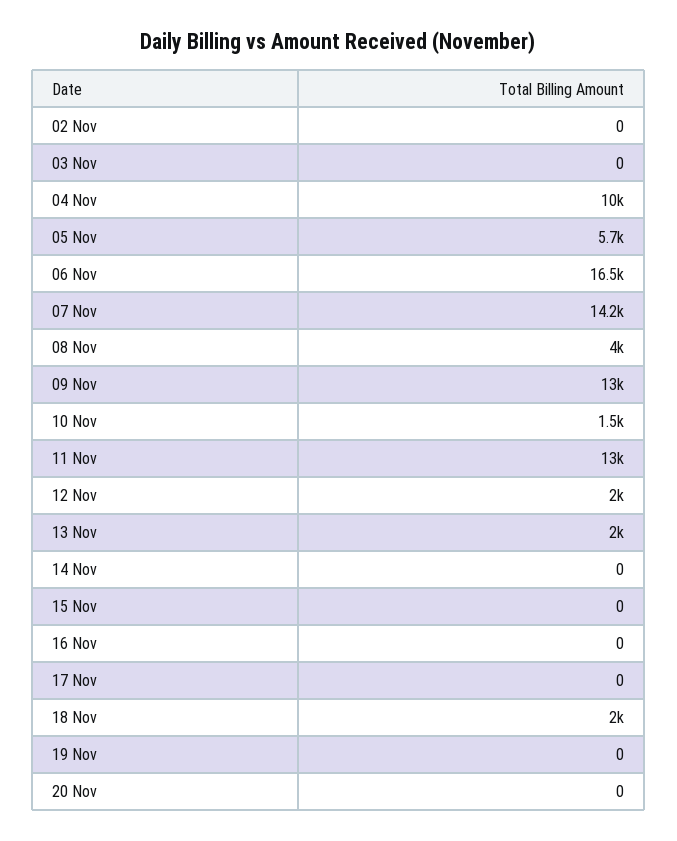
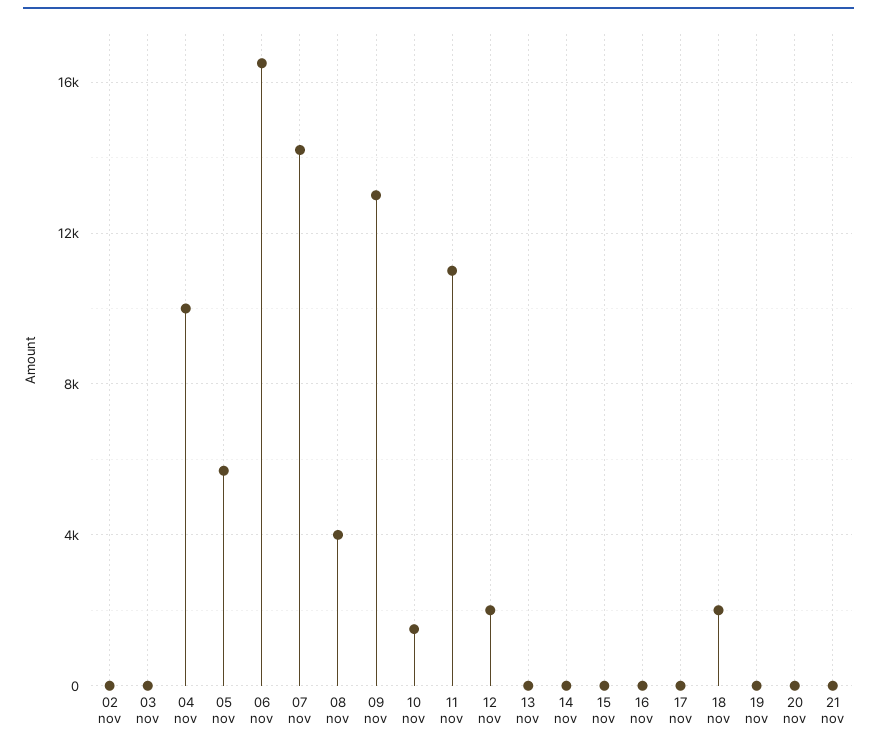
  {
    "02 Nov": 0,
    "03 Nov": 0,
    "04 Nov": 10000,
    "05 Nov": 5700,
    "06 Nov": 16500,
    "07 Nov": 14200,
    "08 Nov": 4000,
    "09 Nov": 13000,
    "10 Nov": 1500,
-   "11 Nov": 13000,
+   "11 Nov": 11000,
    "12 Nov": 2000,
-   "13 Nov": 2000,
+   "13 Nov": 0,
    "14 Nov": 0,
    "15 Nov": 0,
    "16 Nov": 0,
    "17 Nov": 0,
    "18 Nov": 2000,
    "19 Nov": 0,
-   "20 Nov": 0
+   "20 Nov": 0,
+   "21 nov": 0
  }

